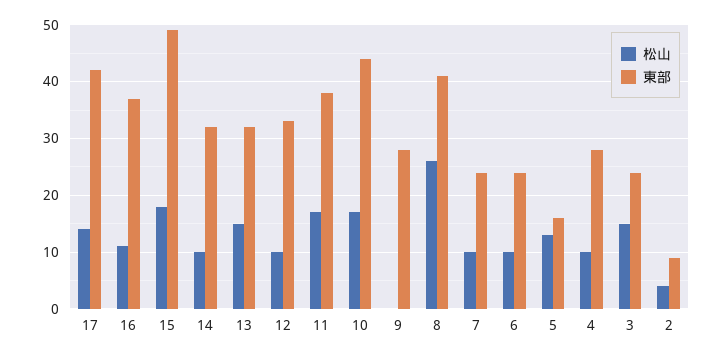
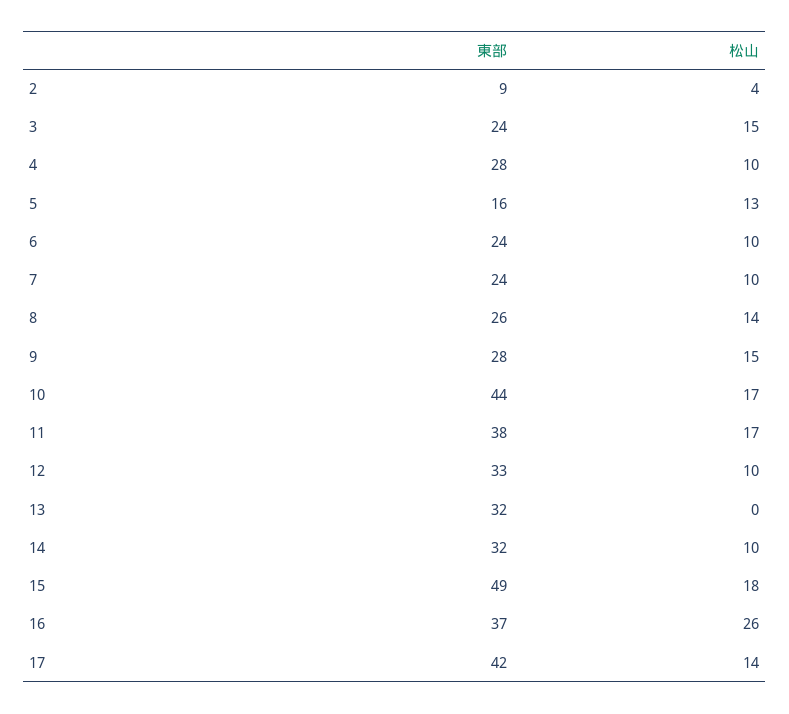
  {
    "松山": {
      "17": 14,
-     "16": 10,
+     "16": 26,
      "15": 18,
      "14": 10,
-     "13": 15,
+     "13": 0,
      "12": 10,
      "11": 17,
      "10": 17,
-     "9": 0,
+     "9": 15,
-     "8": 25,
+     "8": 14,
      "7": 10,
      "6": 10,
      "5": 13,
      "4": 10,
      "3": 15,
      "2": 4
    },
    "東部": {
      "17": 42,
      "16": 37,
      "15": 49,
      "14": 32,
      "13": 32,
      "12": 33,
      "11": 38,
      "10": 44,
      "9": 28,
-     "8": 40,
+     "8": 26,
      "7": 24,
      "6": 24,
      "5": 16,
      "4": 28,
      "3": 24,
      "2": 9
    }
  }

